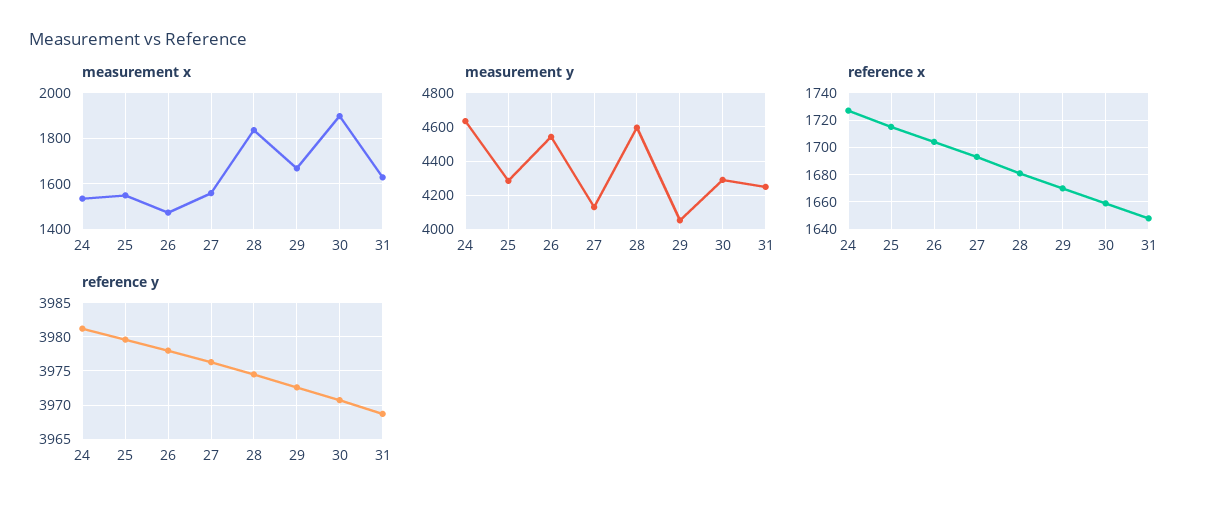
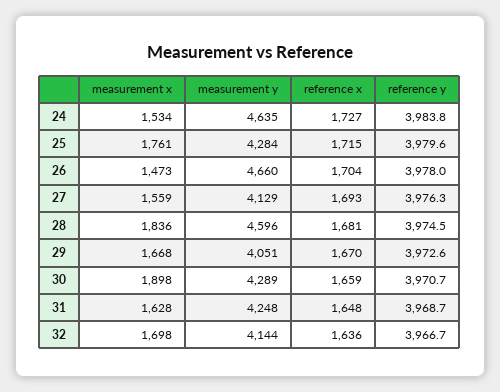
  {
    "measurement x": {
      "24": 1534,
-     "25": 1550,
+     "25": 1761,
      "26": 1473,
      "27": 1559,
      "28": 1836,
      "29": 1668,
      "30": 1898,
-     "31": 1628
+     "31": 1628,
+     "32": 1698
    },
    "measurement y": {
      "24": 4635,
      "25": 4284,
-     "26": 4550,
+     "26": 4660,
      "27": 4129,
      "28": 4596,
      "29": 4051,
      "30": 4289,
-     "31": 4248
+     "31": 4248,
+     "32": 4144
    },
    "reference x": {
      "24": 1727,
      "25": 1715,
      "26": 1704,
      "27": 1693,
      "28": 1681,
      "29": 1670,
      "30": 1659,
-     "31": 1648
+     "31": 1648,
+     "32": 1636
    },
    "reference y": {
-     "24": 3981,
+     "24": 3983.8,
      "25": 3979.6,
      "26": 3978,
      "27": 3976.3,
      "28": 3974.5,
      "29": 3972.6,
      "30": 3970.7,
-     "31": 3968.7
+     "31": 3968.7,
+     "32": 3966.7
    }
  }

